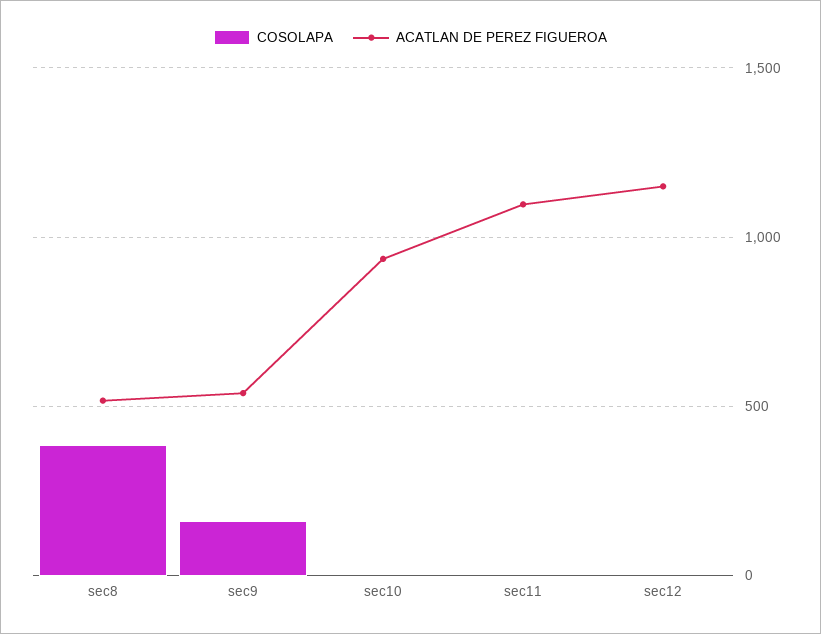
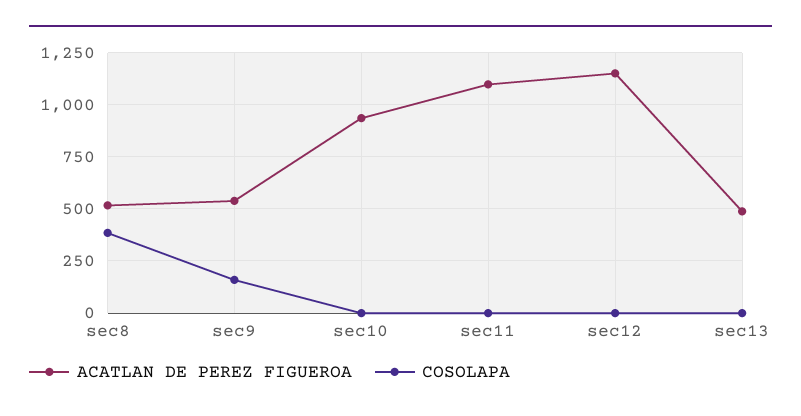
  {
    "COSOLAPA": {
      "sec8": 400,
      "sec9": 150,
      "sec10": 0,
      "sec11": 0,
-     "sec12": 0
+     "sec12": 0,
+     "sec13": 0
    },
    "ACATLAN DE PEREZ FIGUEROA": {
      "sec8": 500,
      "sec9": 550,
      "sec10": 950,
      "sec11": 1100,
-     "sec12": 1150
+     "sec12": 1150,
+     "sec13": 500
    }
  }

